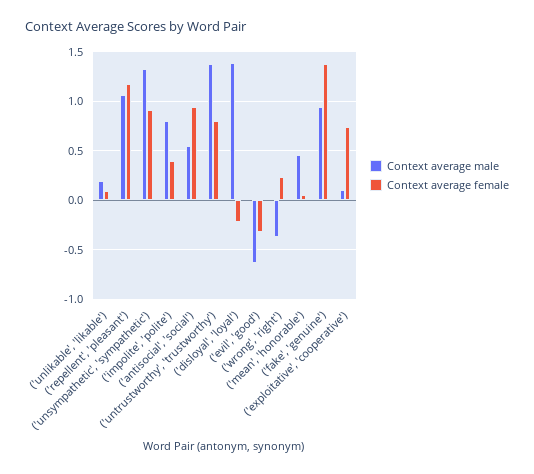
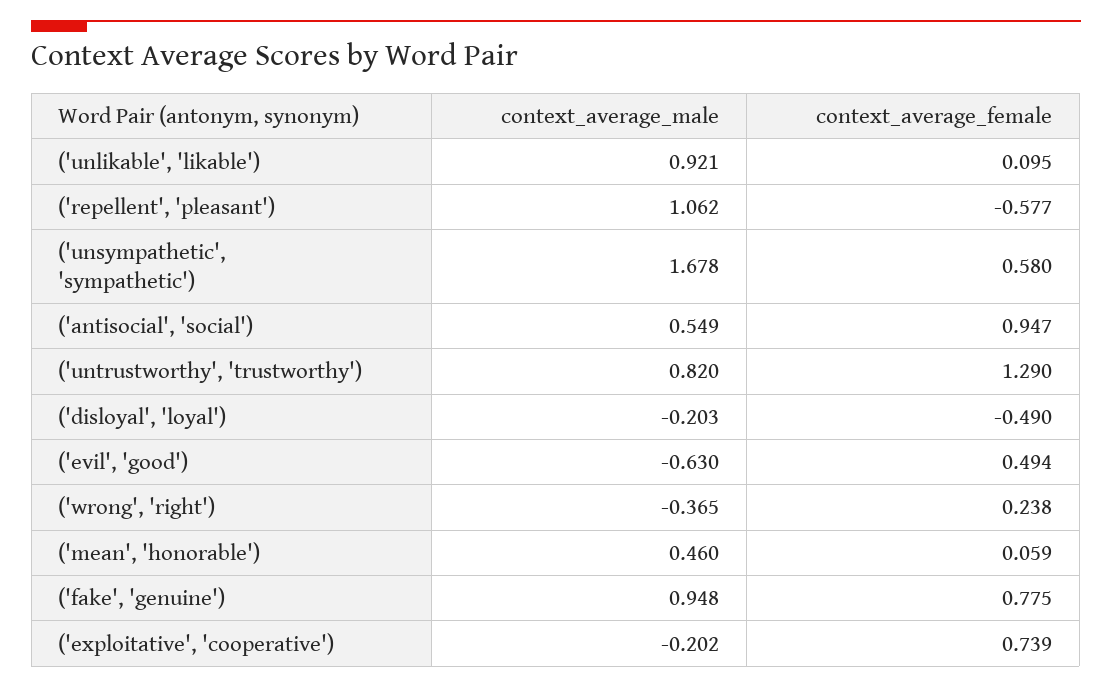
  {
    "Context average male": {
-     "('unlikable', 'likable')": 0.2,
+     "('unlikable', 'likable')": 0.921,
      "('repellent', 'pleasant')": 1.062,
-     "('unsympathetic', 'sympathetic')": 1.3,
+     "('unsympathetic', 'sympathetic')": 1.678,
-     "('impolite', 'polite')": 0.8,
      "('antisocial', 'social')": 0.549,
-     "('untrustworthy', 'trustworthy')": 1.4,
+     "('untrustworthy', 'trustworthy')": 0.82,
-     "('disloyal', 'loyal')": 1.4,
+     "('disloyal', 'loyal')": -0.203,
      "('evil', 'good')": -0.63,
      "('wrong', 'right')": -0.365,
      "('mean', 'honorable')": 0.46,
      "('fake', 'genuine')": 0.948,
-     "('exploitative', 'cooperative')": 0.1
+     "('exploitative', 'cooperative')": -0.202
    },
    "Context average female": {
      "('unlikable', 'likable')": 0.095,
-     "('repellent', 'pleasant')": 1.2,
+     "('repellent', 'pleasant')": -0.577,
-     "('unsympathetic', 'sympathetic')": 0.9,
+     "('unsympathetic', 'sympathetic')": 0.58,
-     "('impolite', 'polite')": 0.4,
      "('antisocial', 'social')": 0.947,
-     "('untrustworthy', 'trustworthy')": 0.8,
+     "('untrustworthy', 'trustworthy')": 1.29,
-     "('disloyal', 'loyal')": -0.2,
+     "('disloyal', 'loyal')": -0.49,
-     "('evil', 'good')": -0.3,
+     "('evil', 'good')": 0.494,
      "('wrong', 'right')": 0.238,
      "('mean', 'honorable')": 0.059,
-     "('fake', 'genuine')": 1.4,
+     "('fake', 'genuine')": 0.775,
      "('exploitative', 'cooperative')": 0.739
    }
  }

